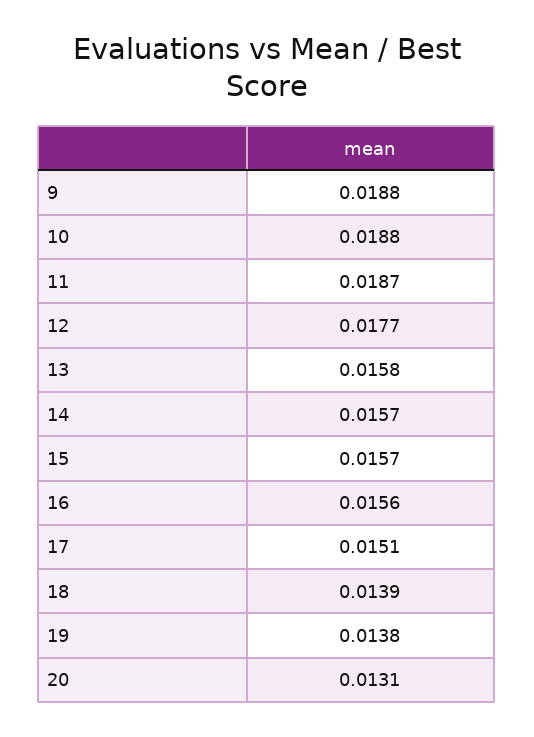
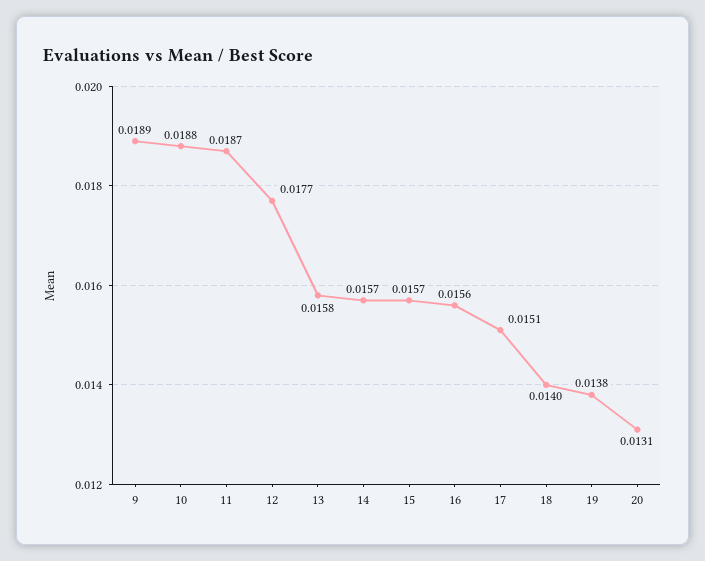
  {
-   "9": 0.0188,
+   "9": 0.0189,
    "10": 0.0188,
    "11": 0.0187,
    "12": 0.0177,
    "13": 0.0158,
    "14": 0.0157,
    "15": 0.0157,
    "16": 0.0156,
    "17": 0.0151,
-   "18": 0.0139,
+   "18": 0.014,
    "19": 0.0138,
    "20": 0.0131
  }

